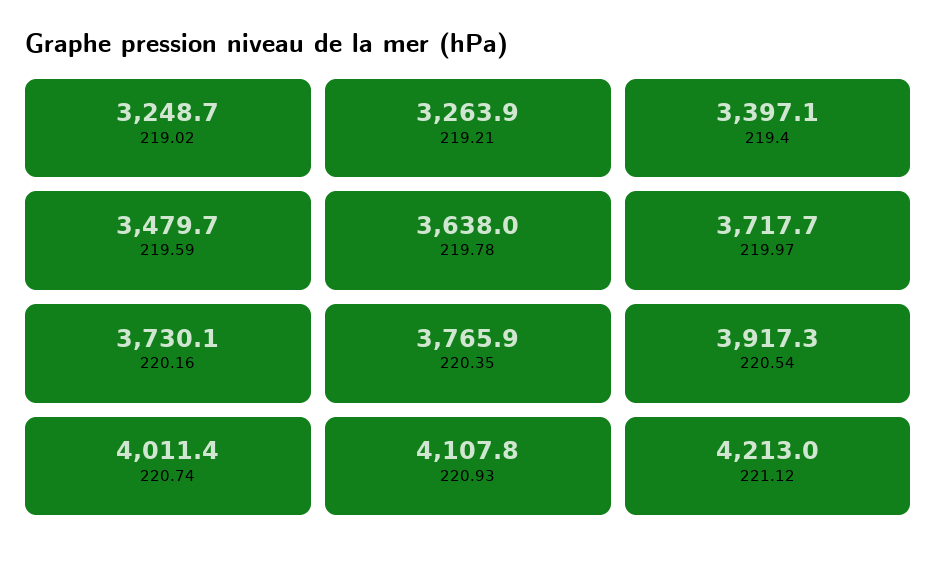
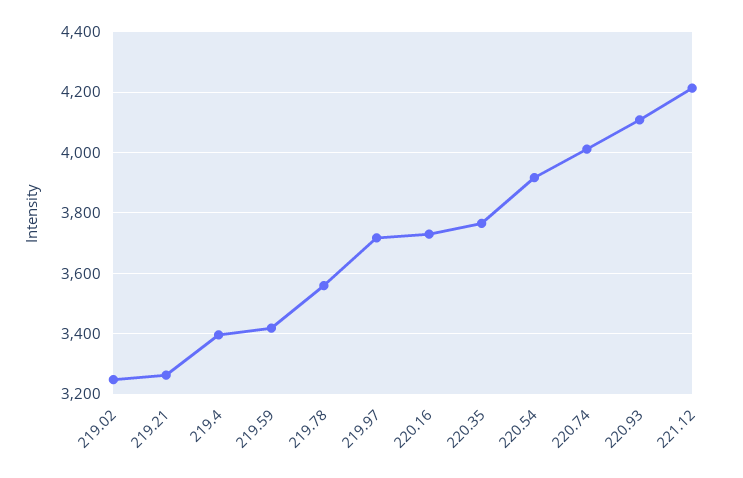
  {
    "219.02": 3248.7,
    "219.21": 3263.9,
    "219.4": 3397.1,
-   "219.59": 3479.7,
+   "219.59": 3420,
-   "219.78": 3638,
+   "219.78": 3560,
    "219.97": 3717.7,
    "220.16": 3730.1,
    "220.35": 3765.9,
    "220.54": 3917.3,
    "220.74": 4011.4,
    "220.93": 4107.8,
    "221.12": 4213
  }

